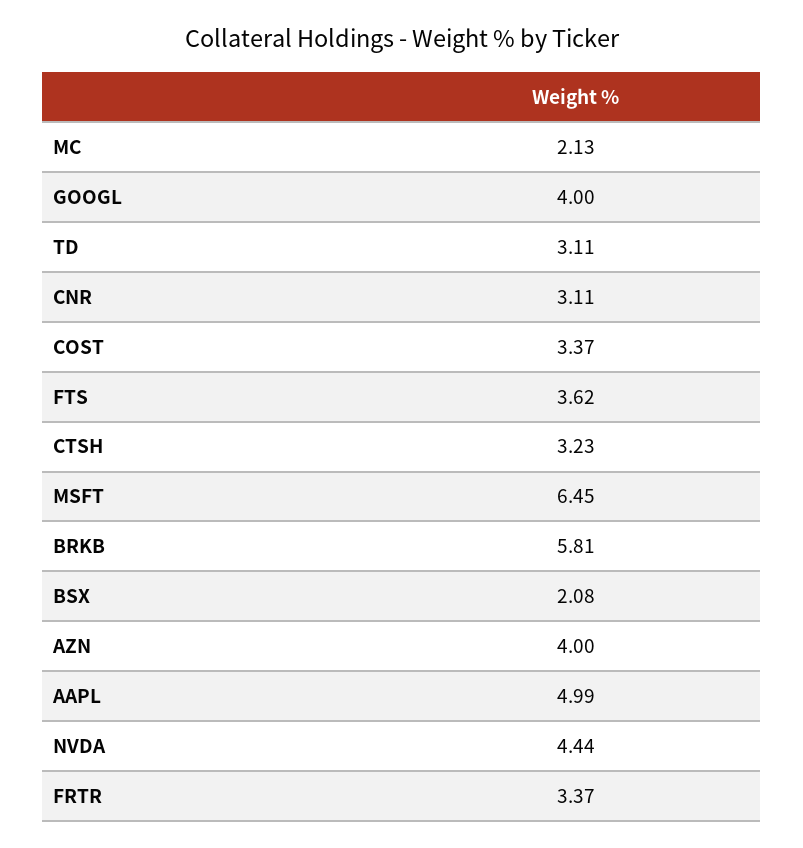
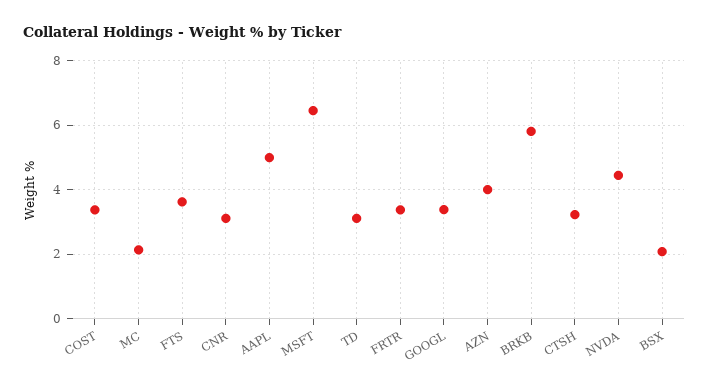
  {
    "MC": 2.13,
-   "GOOGL": 4,
+   "GOOGL": 3.4,
    "TD": 3.11,
    "CNR": 3.11,
    "COST": 3.37,
    "FTS": 3.62,
    "CTSH": 3.23,
    "MSFT": 6.45,
    "BRKB": 5.81,
    "BSX": 2.08,
    "AZN": 4,
    "AAPL": 4.99,
    "NVDA": 4.44,
    "FRTR": 3.37
  }

